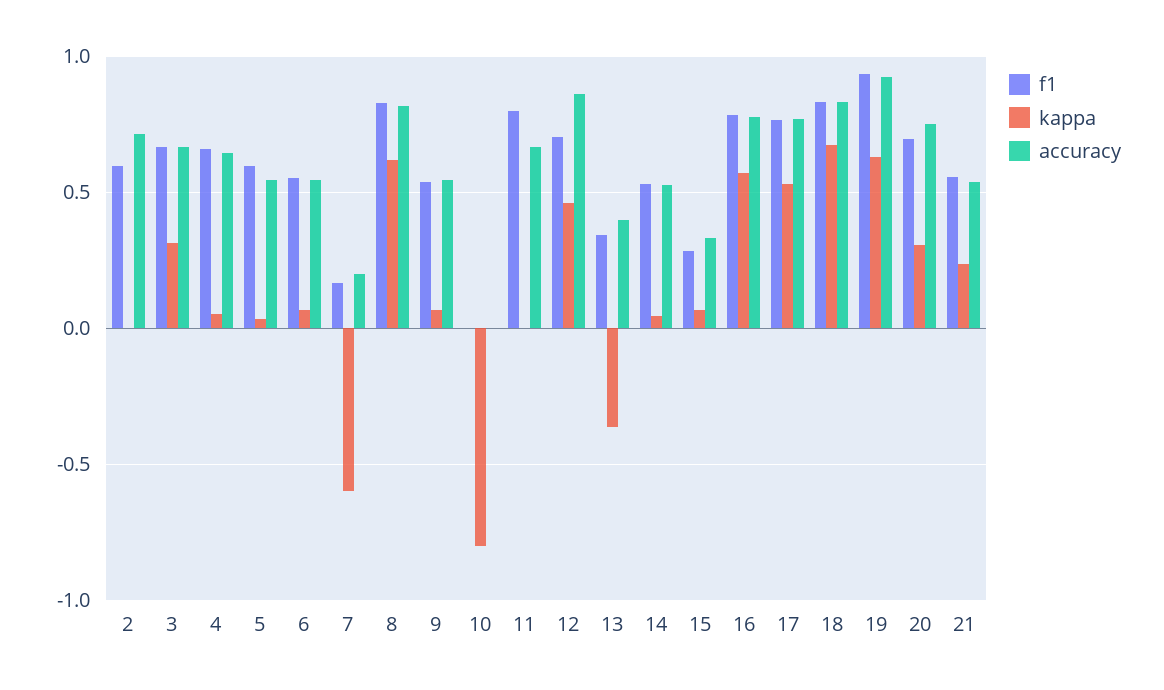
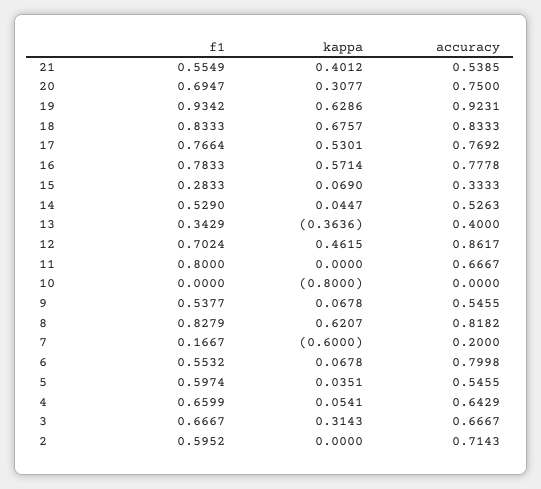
  {
    "f1": {
      "2": 0.5952,
      "3": 0.6667,
      "4": 0.6599,
      "5": 0.5974,
      "6": 0.5532,
      "7": 0.1667,
      "8": 0.8279,
      "9": 0.5377,
      "10": 0,
      "11": 0.8,
      "12": 0.7024,
      "13": 0.3429,
      "14": 0.529,
      "15": 0.2833,
      "16": 0.7833,
      "17": 0.7664,
      "18": 0.8333,
      "19": 0.9342,
      "20": 0.6947,
      "21": 0.5549
    },
    "kappa": {
      "2": 0,
      "3": 0.3143,
      "4": 0.0541,
      "5": 0.0351,
      "6": 0.0678,
      "7": -0.6,
      "8": 0.6207,
      "9": 0.0678,
      "10": -0.8,
      "11": 0,
      "12": 0.4615,
      "13": -0.3636,
      "14": 0.0447,
      "15": 0.069,
      "16": 0.5714,
      "17": 0.5301,
      "18": 0.6757,
      "19": 0.6286,
      "20": 0.3077,
-     "21": 0.25
+     "21": 0.4012
    },
    "accuracy": {
      "2": 0.7143,
      "3": 0.6667,
      "4": 0.6429,
      "5": 0.5455,
-     "6": 0.55,
+     "6": 0.7998,
      "7": 0.2,
      "8": 0.8182,
      "9": 0.5455,
      "10": 0,
      "11": 0.6667,
      "12": 0.8617,
      "13": 0.4,
      "14": 0.5263,
      "15": 0.3333,
      "16": 0.7778,
      "17": 0.7692,
      "18": 0.8333,
      "19": 0.9231,
      "20": 0.75,
      "21": 0.5385
    }
  }

